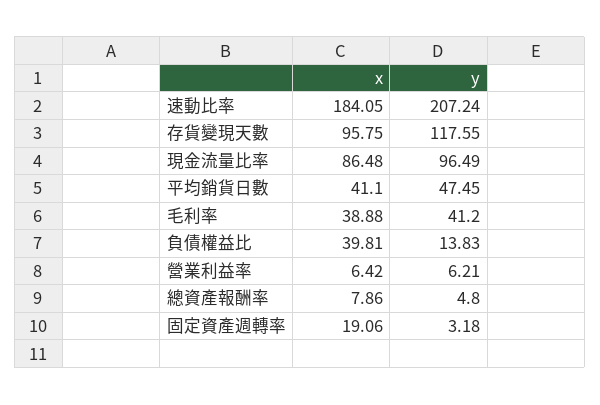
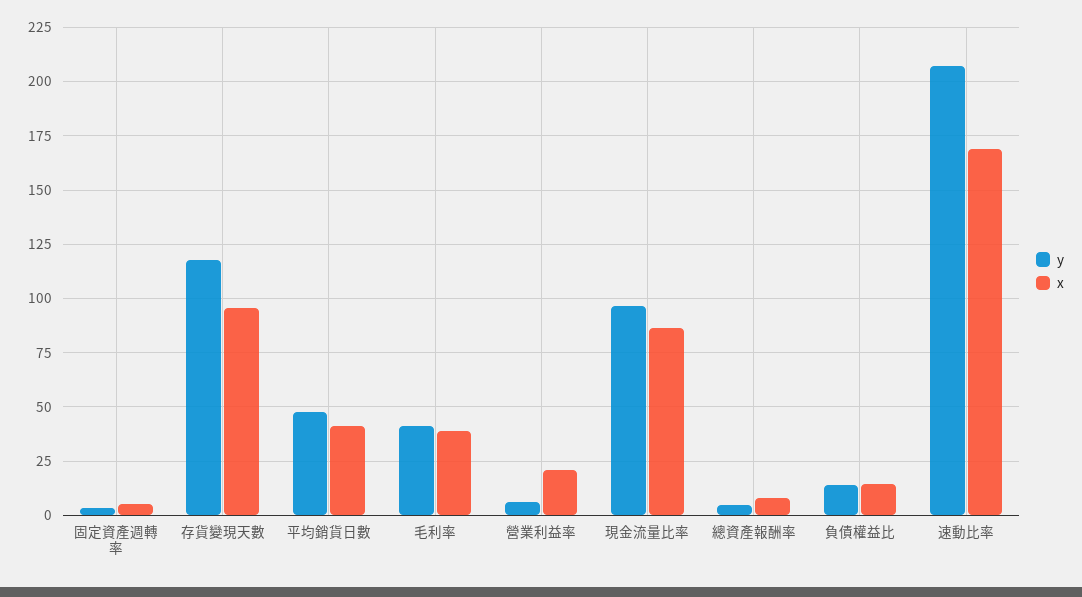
  {
    "x": {
-     "速動比率": 184.05,
+     "速動比率": 170,
      "存貨變現天數": 95.75,
      "現金流量比率": 86.48,
      "平均銷貨日數": 41.1,
      "毛利率": 38.88,
-     "負債權益比": 39.81,
+     "負債權益比": 15,
-     "營業利益率": 6.42,
+     "營業利益率": 20,
      "總資產報酬率": 7.86,
-     "固定資產週轉率": 19.06
+     "固定資產週轉率": 5
    },
    "y": {
      "速動比率": 207.24,
      "存貨變現天數": 117.55,
      "現金流量比率": 96.49,
      "平均銷貨日數": 47.45,
      "毛利率": 41.2,
      "負債權益比": 13.83,
      "營業利益率": 6.21,
      "總資產報酬率": 4.8,
      "固定資產週轉率": 3.18
    }
  }

